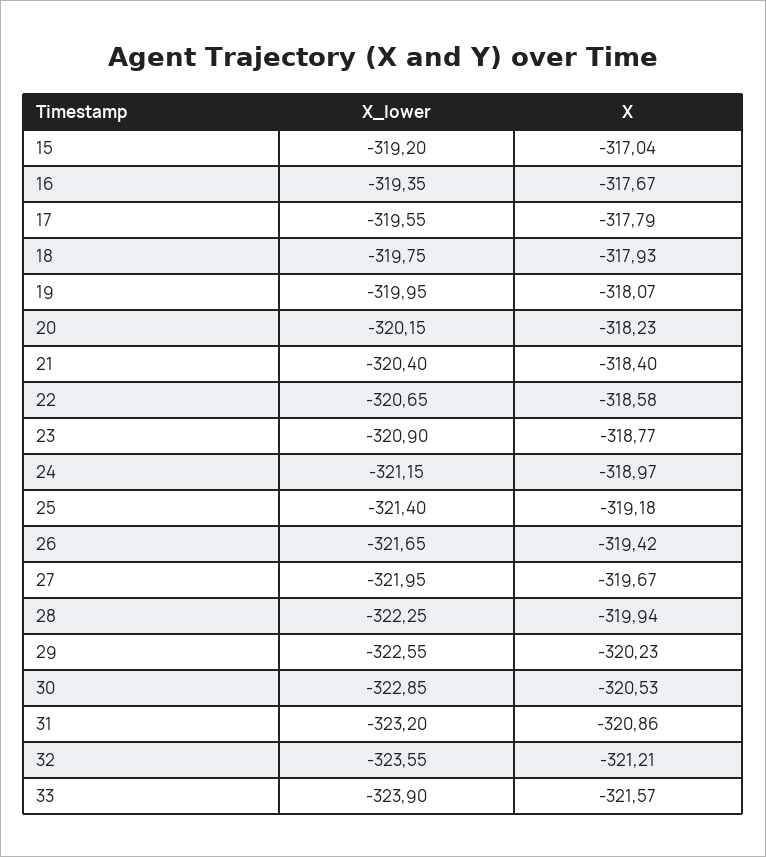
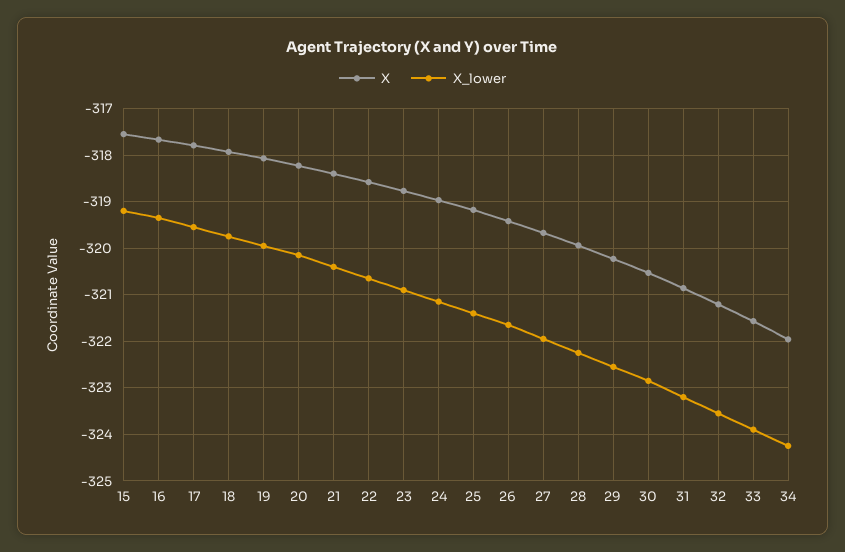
  {
    "X_lower": {
      "15": -319.2,
      "16": -319.35,
      "17": -319.55,
      "18": -319.75,
      "19": -319.95,
      "20": -320.15,
      "21": -320.4,
      "22": -320.65,
      "23": -320.9,
      "24": -321.15,
      "25": -321.4,
      "26": -321.65,
      "27": -321.95,
      "28": -322.25,
      "29": -322.55,
      "30": -322.85,
      "31": -323.2,
      "32": -323.55,
-     "33": -323.9
+     "33": -323.9,
+     "34": -324.2
    },
    "X": {
-     "15": -317.04,
+     "15": -317.6,
      "16": -317.67,
      "17": -317.79,
      "18": -317.93,
      "19": -318.07,
      "20": -318.23,
      "21": -318.4,
      "22": -318.58,
      "23": -318.77,
      "24": -318.97,
      "25": -319.18,
      "26": -319.42,
      "27": -319.67,
      "28": -319.94,
      "29": -320.23,
      "30": -320.53,
      "31": -320.86,
      "32": -321.21,
-     "33": -321.57
+     "33": -321.57,
+     "34": -322
    }
  }

